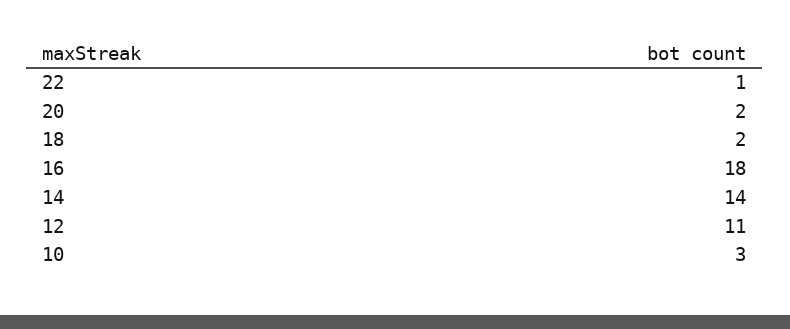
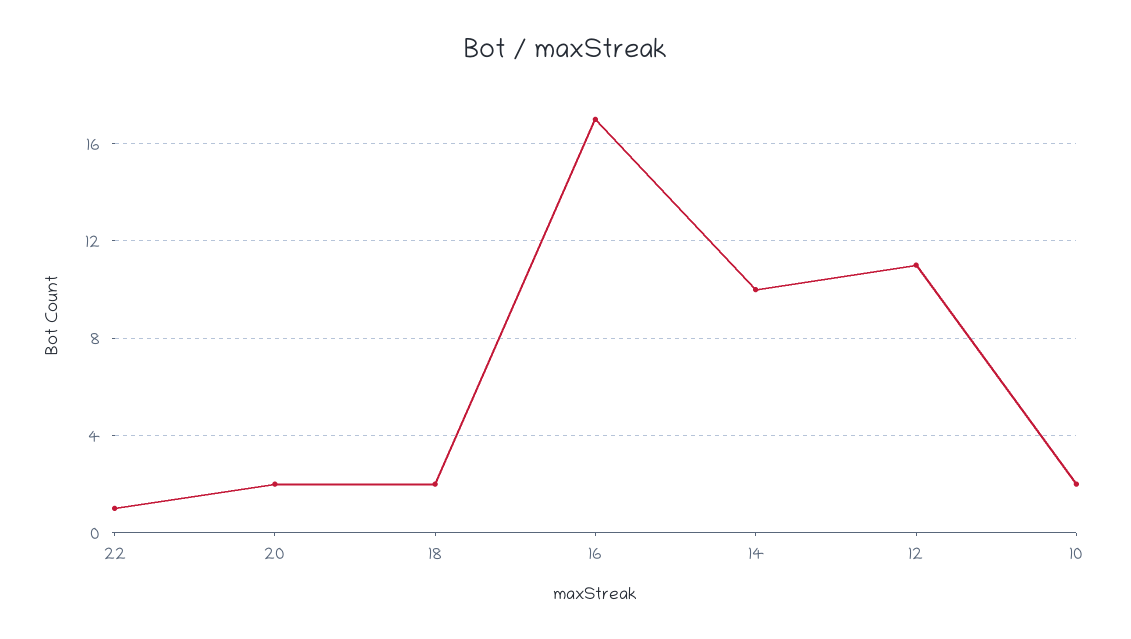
  {
    "22": 1,
    "20": 2,
    "18": 2,
-   "16": 18,
+   "16": 17,
-   "14": 14,
+   "14": 10,
    "12": 11,
-   "10": 3
+   "10": 2
  }

